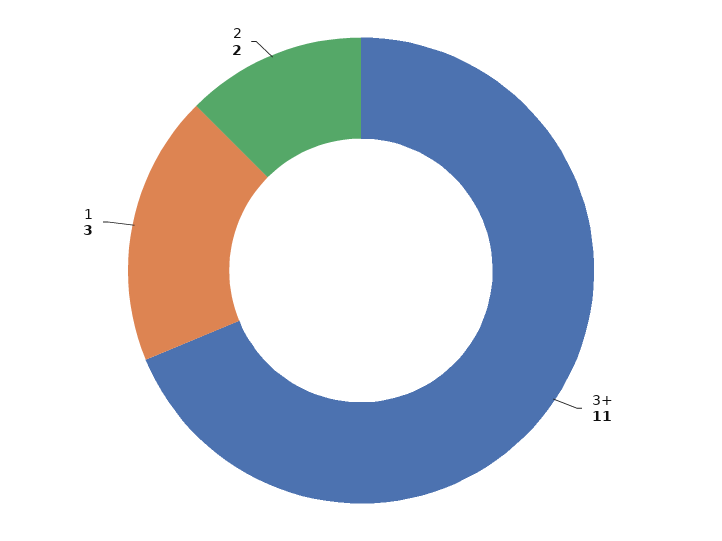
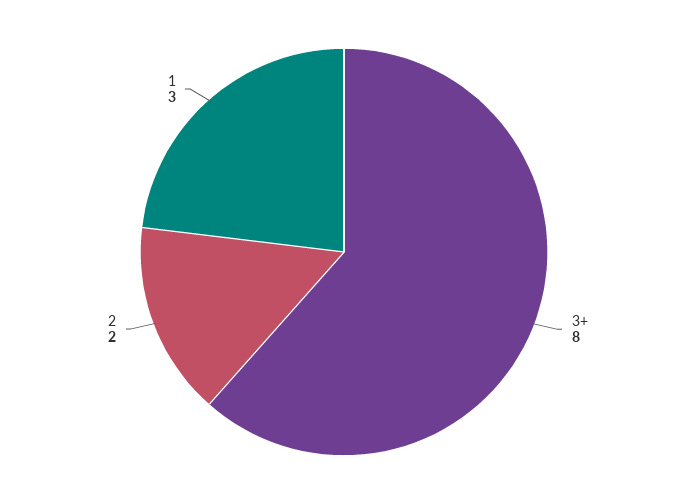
  {
-   "3+": 11,
+   "3+": 8,
    "1": 3,
    "2": 2
  }

